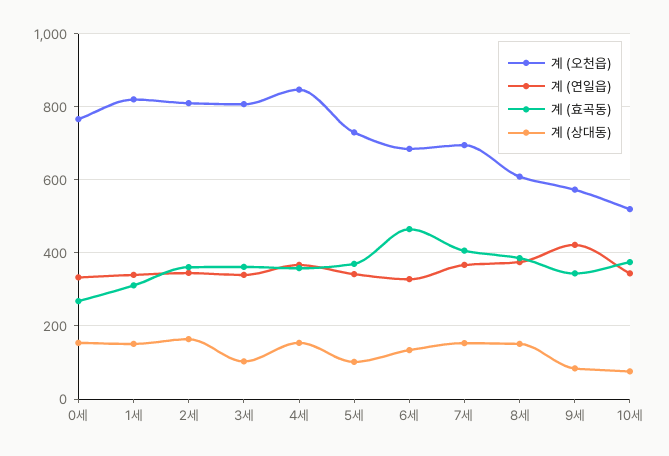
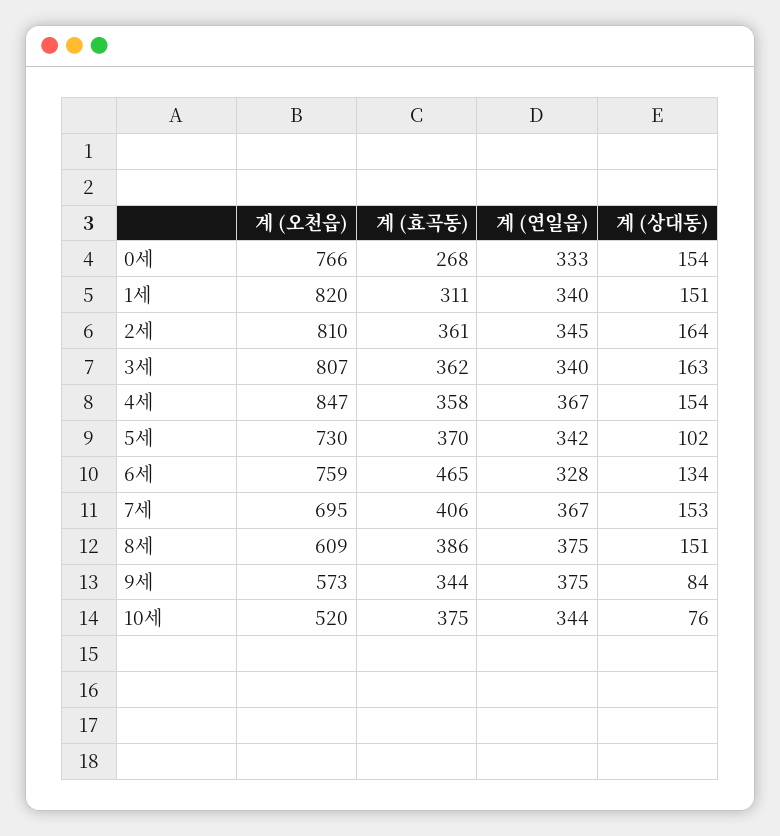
  {
    "계 (오천읍)": {
      "0세": 766,
      "1세": 820,
      "2세": 810,
      "3세": 807,
      "4세": 847,
      "5세": 730,
-     "6세": 680,
+     "6세": 759,
      "7세": 695,
      "8세": 609,
      "9세": 573,
      "10세": 520
    },
    "계 (연일읍)": {
      "0세": 333,
      "1세": 340,
      "2세": 345,
      "3세": 340,
      "4세": 367,
      "5세": 342,
      "6세": 328,
      "7세": 367,
      "8세": 375,
-     "9세": 420,
+     "9세": 375,
      "10세": 344
    },
    "계 (효곡동)": {
      "0세": 268,
      "1세": 311,
      "2세": 361,
      "3세": 362,
      "4세": 358,
      "5세": 370,
      "6세": 465,
      "7세": 406,
      "8세": 386,
      "9세": 344,
      "10세": 375
    },
    "계 (상대동)": {
      "0세": 154,
      "1세": 151,
      "2세": 164,
-     "3세": 100,
+     "3세": 163,
      "4세": 154,
      "5세": 102,
      "6세": 134,
      "7세": 153,
      "8세": 151,
      "9세": 84,
      "10세": 76
    }
  }

